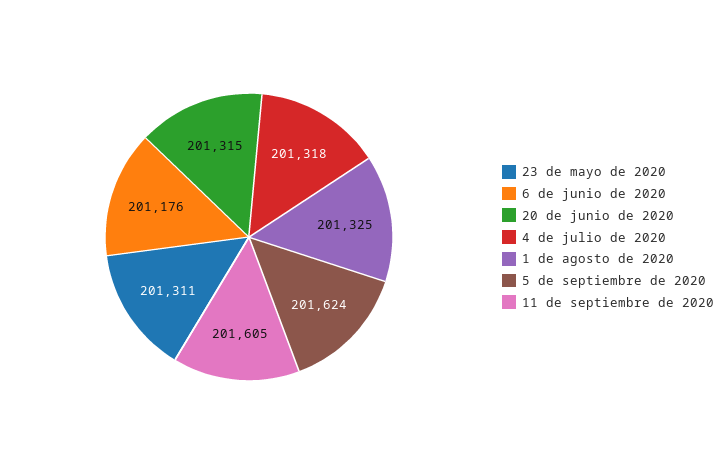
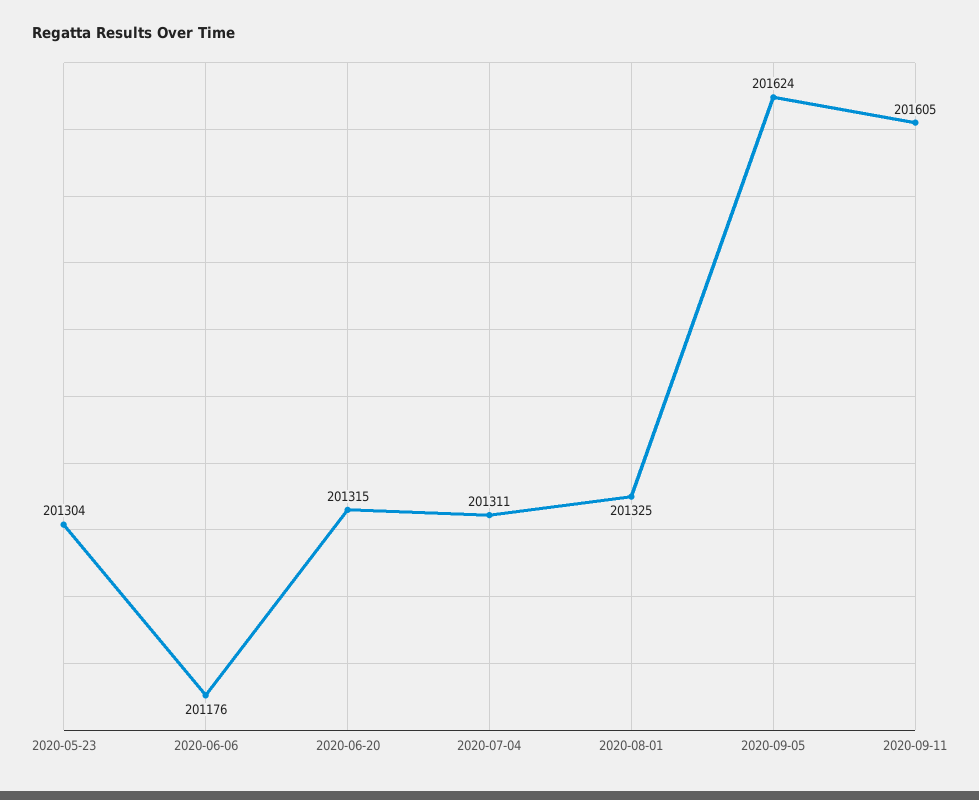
  {
-   "23 de mayo de 2020": 201311,
+   "23 de mayo de 2020": 201304,
    "6 de junio de 2020": 201176,
    "20 de junio de 2020": 201315,
-   "4 de julio de 2020": 201318,
+   "4 de julio de 2020": 201311,
    "1 de agosto de 2020": 201325,
    "5 de septiembre de 2020": 201624,
    "11 de septiembre de 2020": 201605
  }

